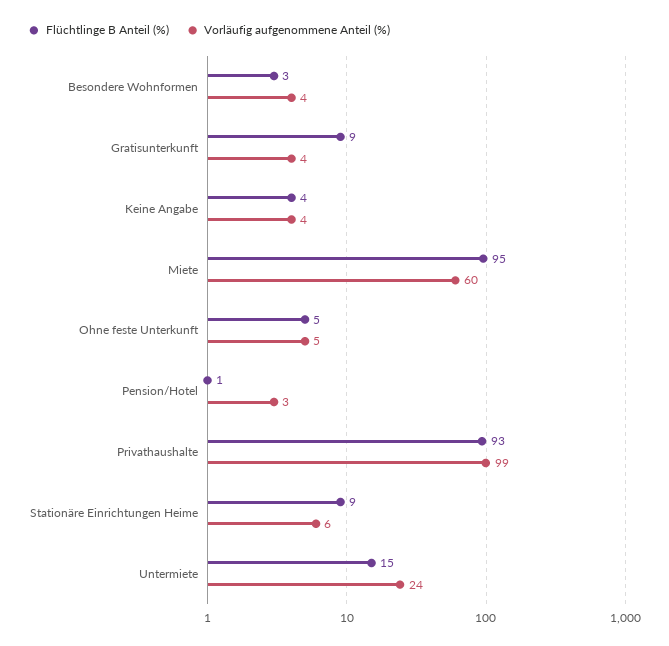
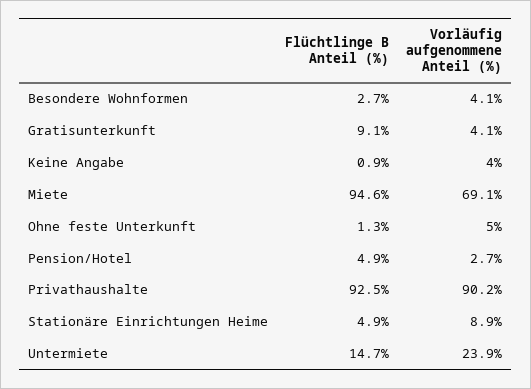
  {
    "Flüchtlinge B Anteil (%)": {
      "Besondere Wohnformen": 2.7,
      "Gratisunterkunft": 9.1,
-     "Keine Angabe": 4,
+     "Keine Angabe": 0.9,
      "Miete": 94.6,
-     "Ohne feste Unterkunft": 5,
+     "Ohne feste Unterkunft": 1.3,
-     "Pension/Hotel": 1,
+     "Pension/Hotel": 4.9,
      "Privathaushalte": 92.5,
-     "Stationäre Einrichtungen Heime": 9,
+     "Stationäre Einrichtungen Heime": 4.9,
      "Untermiete": 14.7
    },
    "Vorläufig aufgenommene Anteil (%)": {
      "Besondere Wohnformen": 4.1,
      "Gratisunterkunft": 4.1,
      "Keine Angabe": 4,
-     "Miete": 60,
+     "Miete": 69.1,
      "Ohne feste Unterkunft": 5,
      "Pension/Hotel": 2.7,
-     "Privathaushalte": 99,
+     "Privathaushalte": 90.2,
-     "Stationäre Einrichtungen Heime": 6,
+     "Stationäre Einrichtungen Heime": 8.9,
      "Untermiete": 23.9
    }
  }

